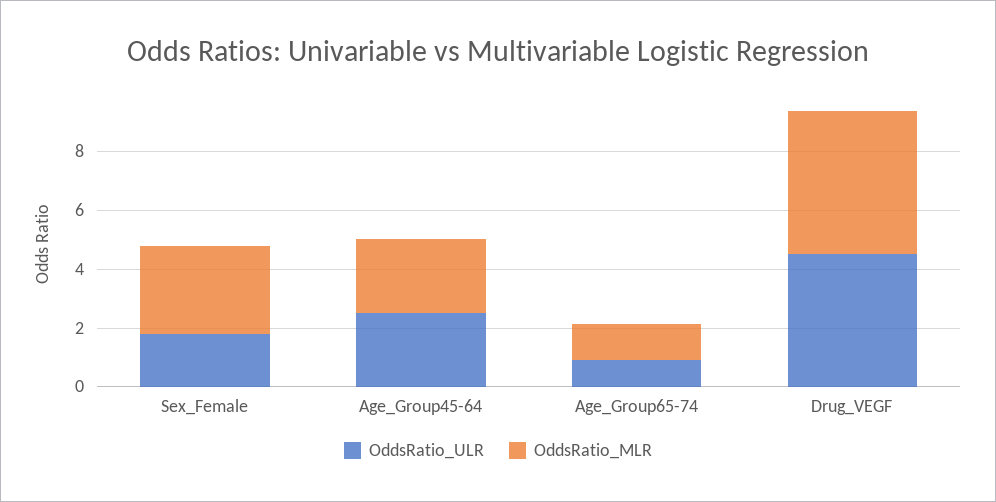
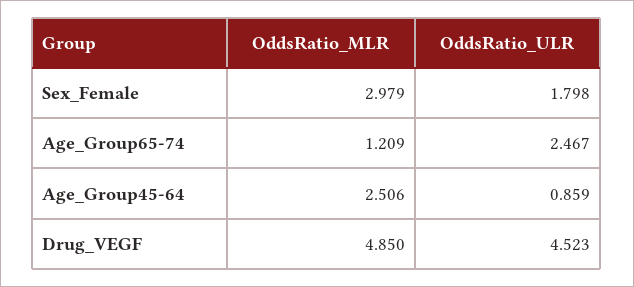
  {
    "OddsRatio_ULR": {
      "Sex_Female": 1.798,
-     "Age_Group45-64": 2.5,
+     "Age_Group45-64": 0.859,
-     "Age_Group65-74": 1,
+     "Age_Group65-74": 2.467,
      "Drug_VEGF": 4.523
    },
    "OddsRatio_MLR": {
      "Sex_Female": 2.979,
      "Age_Group45-64": 2.506,
      "Age_Group65-74": 1.209,
      "Drug_VEGF": 4.85
    }
  }

